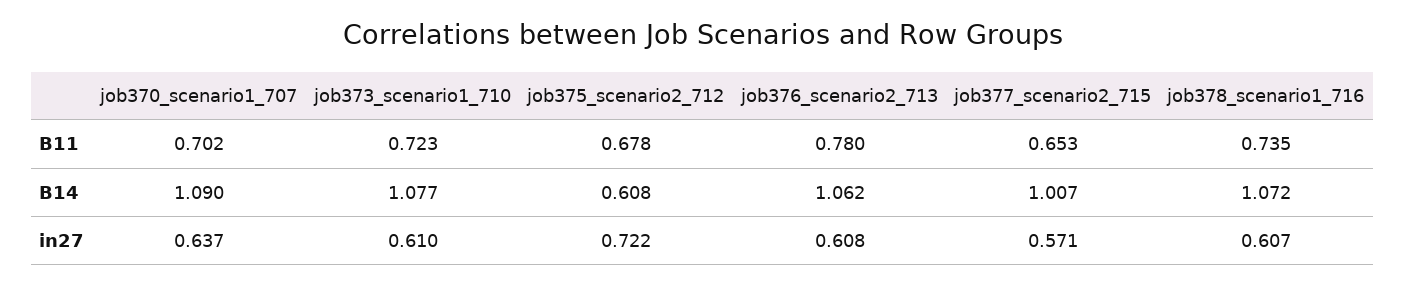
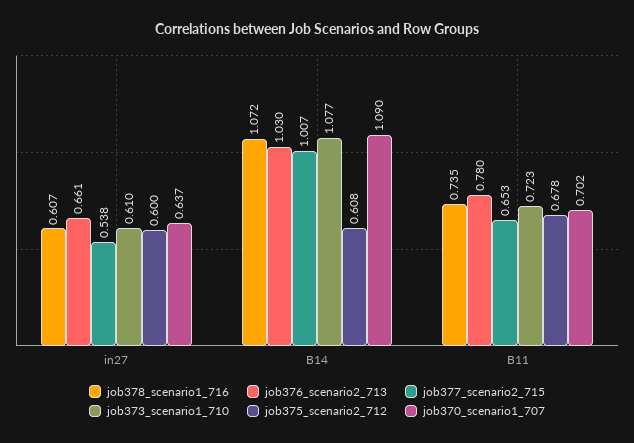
  {
    "job370_scenario1_707": {
      "B11": 0.702,
      "B14": 1.09,
      "in27": 0.637
    },
    "job373_scenario1_710": {
      "B11": 0.723,
      "B14": 1.077,
      "in27": 0.61
    },
    "job375_scenario2_712": {
      "B11": 0.678,
      "B14": 0.608,
-     "in27": 0.722
+     "in27": 0.6
    },
    "job376_scenario2_713": {
      "B11": 0.78,
-     "B14": 1.062,
+     "B14": 1.03,
-     "in27": 0.608
+     "in27": 0.661
    },
    "job377_scenario2_715": {
      "B11": 0.653,
      "B14": 1.007,
-     "in27": 0.571
+     "in27": 0.538
    },
    "job378_scenario1_716": {
      "B11": 0.735,
      "B14": 1.072,
      "in27": 0.607
    }
  }

